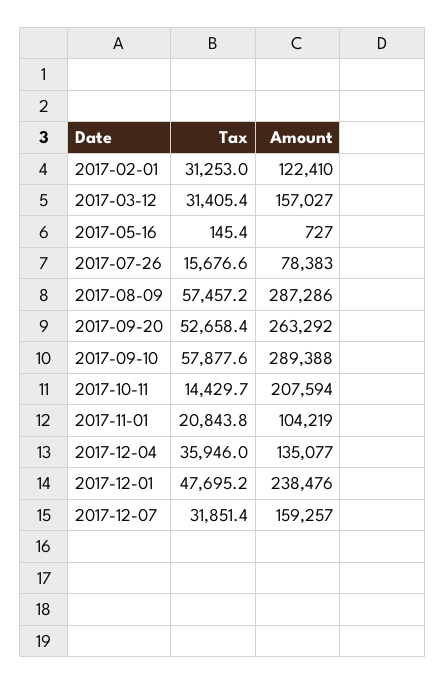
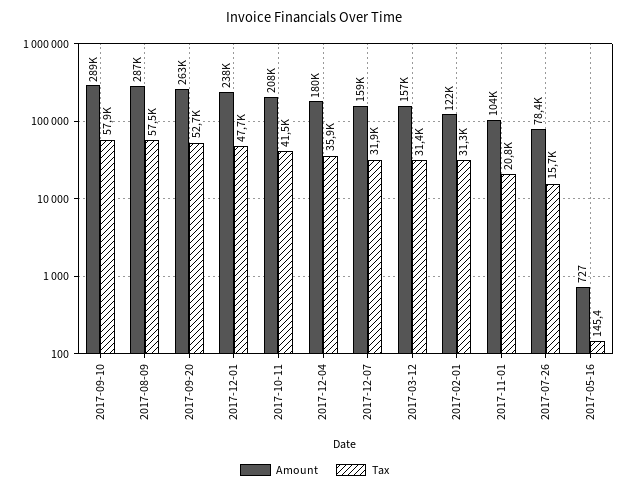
  {
    "Tax": {
      "2017-02-01": 31253,
      "2017-03-12": 31405.4,
      "2017-05-16": 145.4,
      "2017-07-26": 15676.6,
      "2017-08-09": 57457.2,
      "2017-09-20": 52658.4,
      "2017-09-10": 57877.6,
-     "2017-10-11": 14429.7,
+     "2017-10-11": 41500,
      "2017-11-01": 20843.8,
      "2017-12-04": 35946,
      "2017-12-01": 47695.2,
      "2017-12-07": 31851.4
    },
    "Amount": {
      "2017-02-01": 122410,
      "2017-03-12": 157027,
      "2017-05-16": 727,
      "2017-07-26": 78383,
      "2017-08-09": 287286,
      "2017-09-20": 263292,
      "2017-09-10": 289388,
      "2017-10-11": 207594,
      "2017-11-01": 104219,
-     "2017-12-04": 135077,
+     "2017-12-04": 180000,
      "2017-12-01": 238476,
      "2017-12-07": 159257
    }
  }

